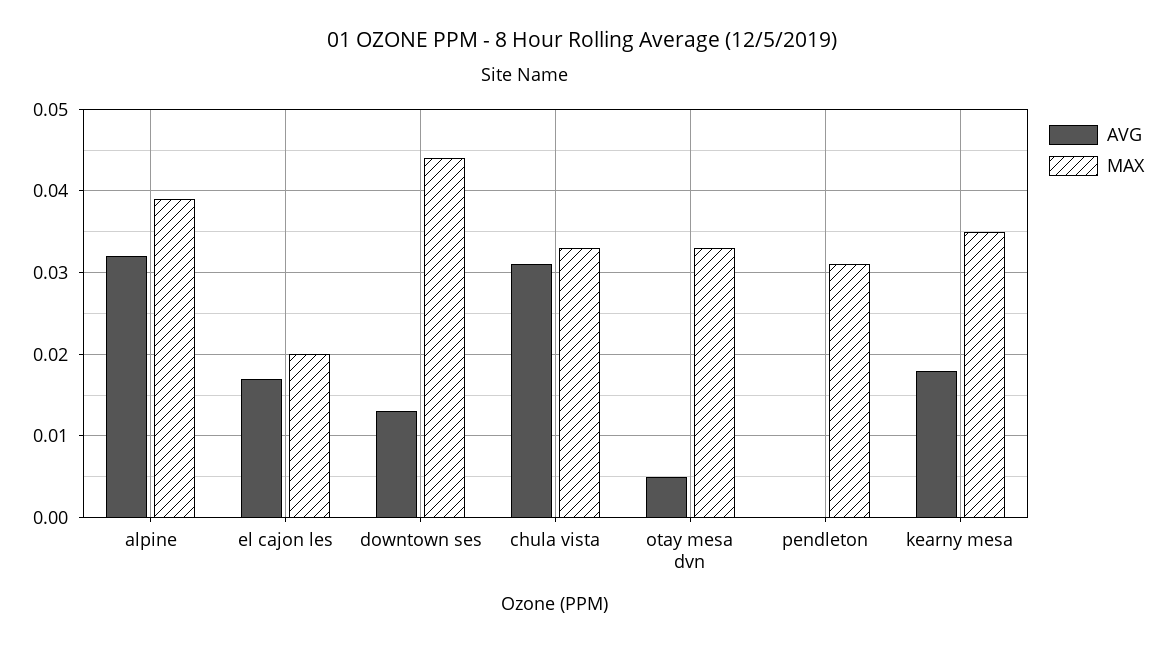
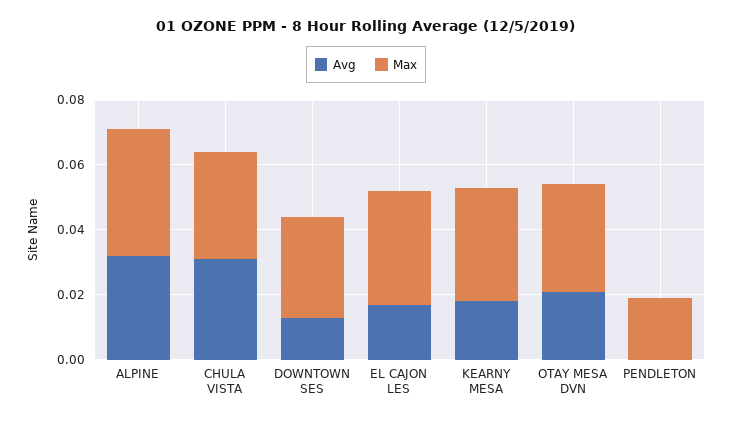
  {
    "AVG": {
      "alpine": 0.032,
      "el cajon les": 0.017,
      "downtown ses": 0.013,
      "chula vista": 0.031,
-     "otay mesa dvn": 0.005,
+     "otay mesa dvn": 0.02,
      "pendleton": 0,
      "kearny mesa": 0.018
    },
    "MAX": {
      "alpine": 0.039,
-     "el cajon les": 0.02,
+     "el cajon les": 0.035,
-     "downtown ses": 0.044,
+     "downtown ses": 0.03,
      "chula vista": 0.033,
      "otay mesa dvn": 0.033,
-     "pendleton": 0.031,
+     "pendleton": 0.02,
      "kearny mesa": 0.035
    }
  }

